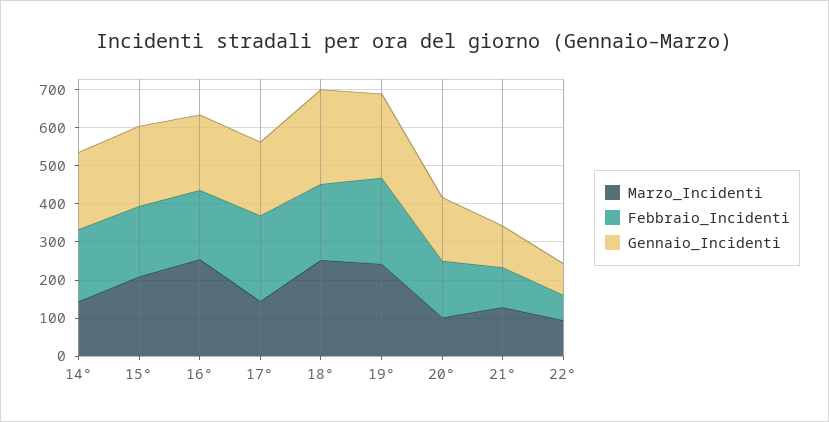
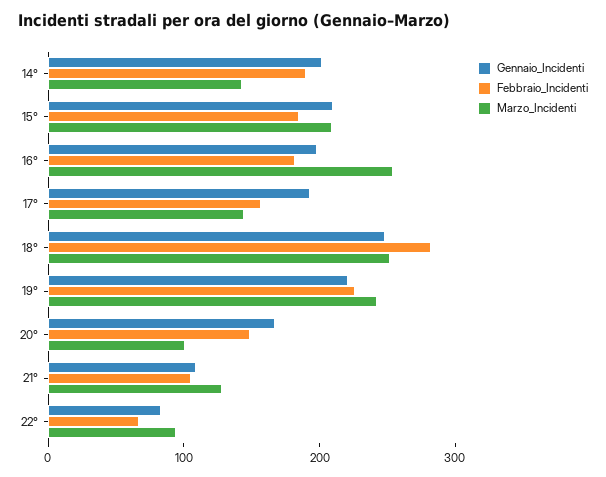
  {
    "Marzo_Incidenti": {
      "14°": 140,
      "15°": 200,
      "16°": 260,
      "17°": 140,
      "18°": 260,
      "19°": 240,
      "20°": 100,
      "21°": 120,
      "22°": 100
    },
    "Febbraio_Incidenti": {
      "14°": 200,
      "15°": 180,
      "16°": 180,
-     "17°": 225,
+     "17°": 160,
-     "18°": 200,
+     "18°": 280,
      "19°": 220,
      "20°": 140,
      "21°": 100,
      "22°": 60
    },
    "Gennaio_Incidenti": {
      "14°": 200,
      "15°": 220,
      "16°": 200,
      "17°": 200,
      "18°": 240,
      "19°": 220,
      "20°": 160,
      "21°": 100,
      "22°": 80
    }
  }

